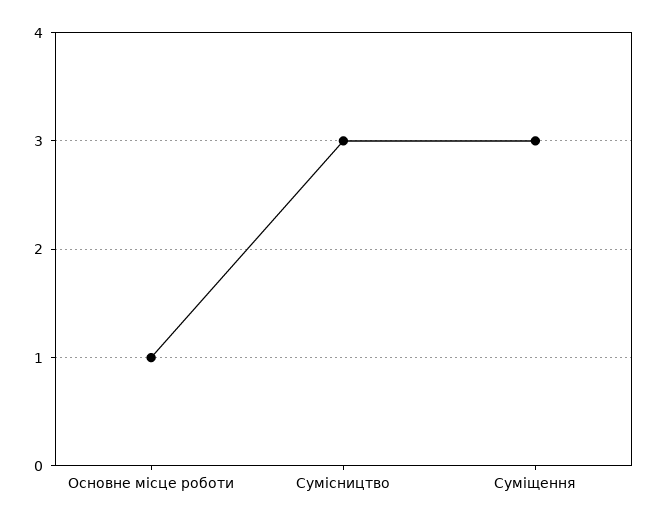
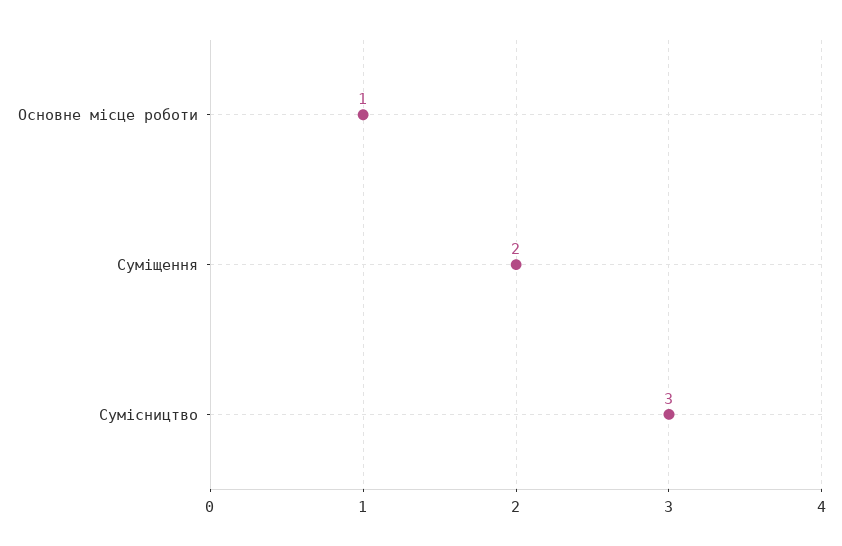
  {
    "Основне місце роботи": 1,
    "Сумісництво": 3,
-   "Суміщення": 3
+   "Суміщення": 2
  }

